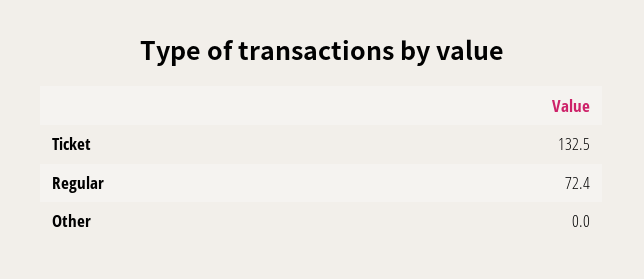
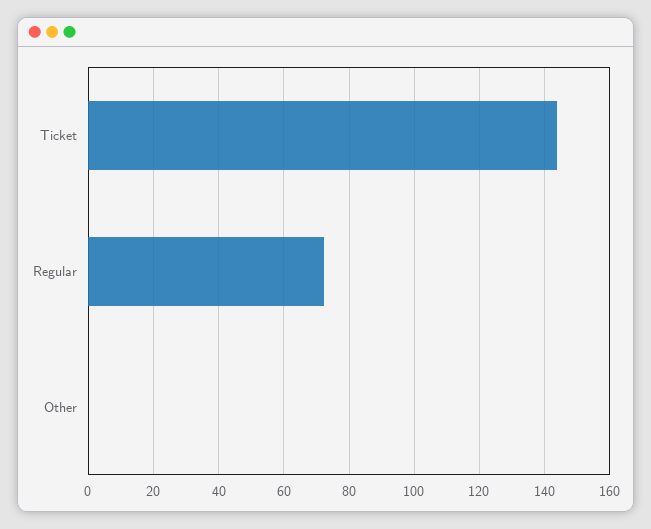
  {
-   "Ticket": 132.5,
+   "Ticket": 144,
    "Regular": 72.4,
    "Other": 0
  }

